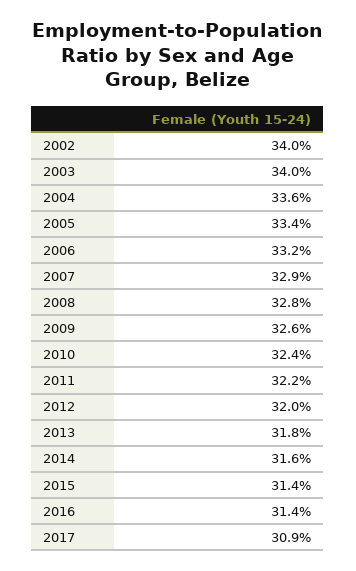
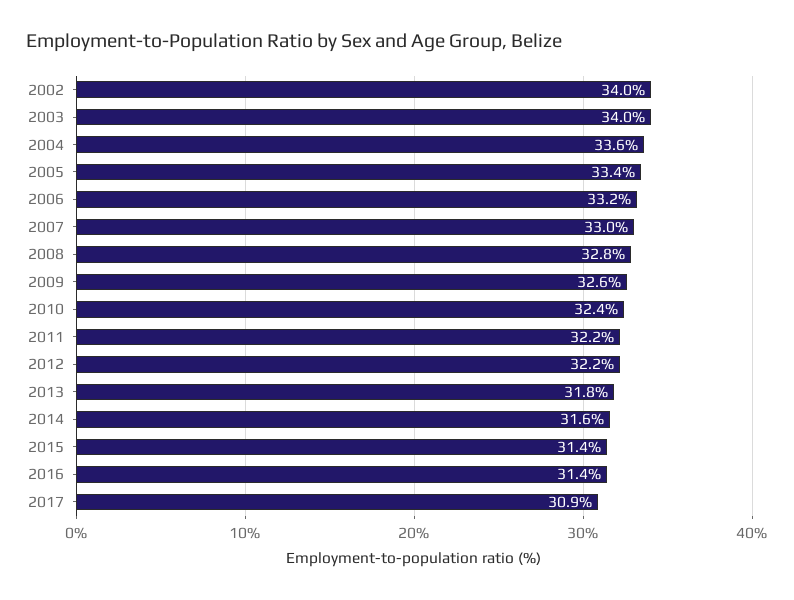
  {
    "2002": 34,
    "2003": 34,
    "2004": 33.6,
    "2005": 33.4,
    "2006": 33.2,
-   "2007": 32.9,
+   "2007": 33,
    "2008": 32.8,
    "2009": 32.6,
    "2010": 32.4,
    "2011": 32.2,
-   "2012": 32,
+   "2012": 32.2,
    "2013": 31.8,
    "2014": 31.6,
    "2015": 31.4,
    "2016": 31.4,
    "2017": 30.9
  }

